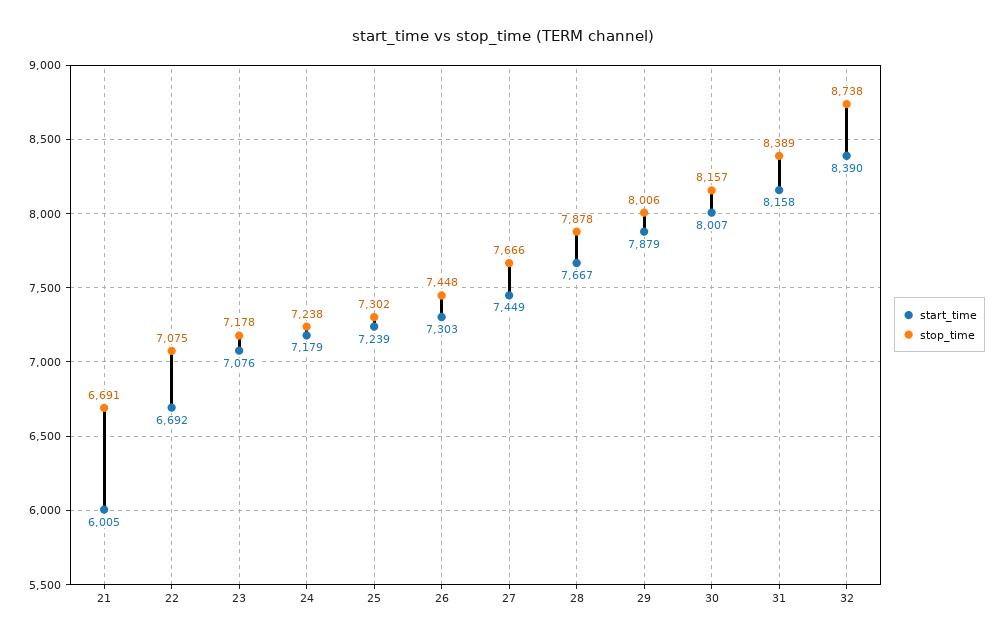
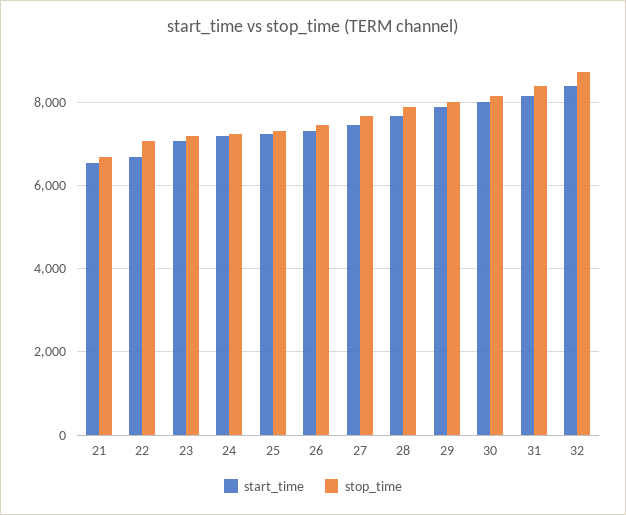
  {
    "start_time": {
-     "21": 6005,
+     "21": 6600,
      "22": 6692,
      "23": 7076,
      "24": 7179,
      "25": 7239,
      "26": 7303,
      "27": 7449,
      "28": 7667,
      "29": 7879,
      "30": 8007,
      "31": 8158,
      "32": 8390
    },
    "stop_time": {
      "21": 6691,
      "22": 7075,
      "23": 7178,
      "24": 7238,
      "25": 7302,
      "26": 7448,
      "27": 7666,
      "28": 7878,
      "29": 8006,
      "30": 8157,
      "31": 8389,
      "32": 8738
    }
  }

